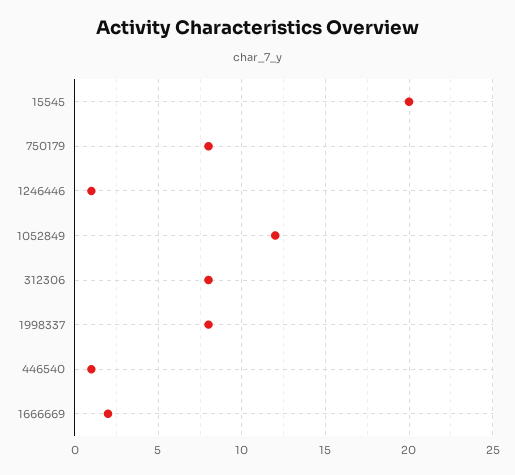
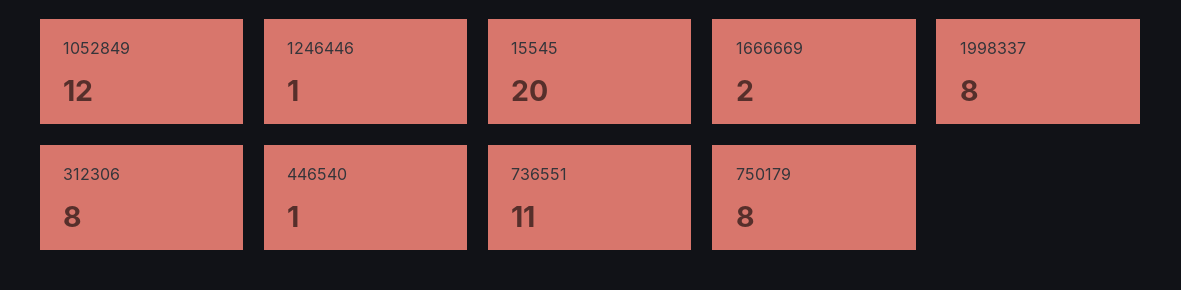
  {
    "15545": 20,
    "750179": 8,
    "1246446": 1,
    "1052849": 12,
    "312306": 8,
    "1998337": 8,
    "446540": 1,
-   "1666669": 2
+   "1666669": 2,
+   "736551": 11
  }

